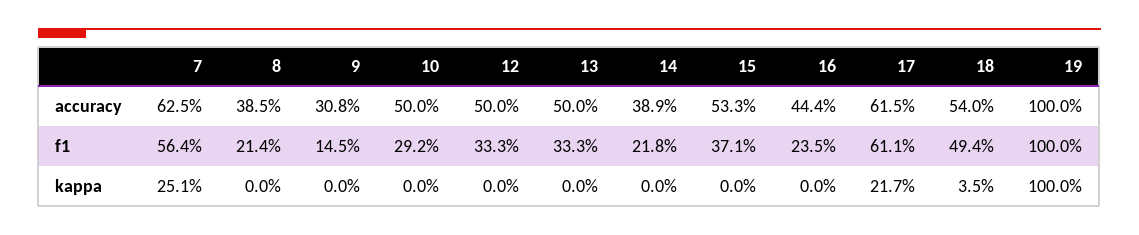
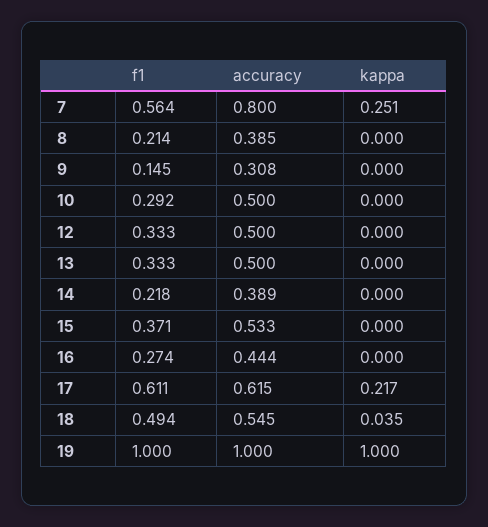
  {
    "7": {
-     "accuracy": 0.625,
+     "accuracy": 0.8,
      "f1": 0.564,
      "kappa": 0.251
    },
    "8": {
      "accuracy": 0.385,
      "f1": 0.214,
      "kappa": 0
    },
    "9": {
      "accuracy": 0.308,
      "f1": 0.145,
      "kappa": 0
    },
    "10": {
      "accuracy": 0.5,
      "f1": 0.292,
      "kappa": 0
    },
    "12": {
      "accuracy": 0.5,
      "f1": 0.333,
      "kappa": 0
    },
    "13": {
      "accuracy": 0.5,
      "f1": 0.333,
      "kappa": 0
    },
    "14": {
      "accuracy": 0.389,
      "f1": 0.218,
      "kappa": 0
    },
    "15": {
      "accuracy": 0.533,
      "f1": 0.371,
      "kappa": 0
    },
    "16": {
      "accuracy": 0.444,
-     "f1": 0.235,
+     "f1": 0.274,
      "kappa": 0
    },
    "17": {
      "accuracy": 0.615,
      "f1": 0.611,
      "kappa": 0.217
    },
    "18": {
-     "accuracy": 0.54,
+     "accuracy": 0.545,
      "f1": 0.494,
      "kappa": 0.035
    },
    "19": {
      "accuracy": 1,
      "f1": 1,
      "kappa": 1
    }
  }

